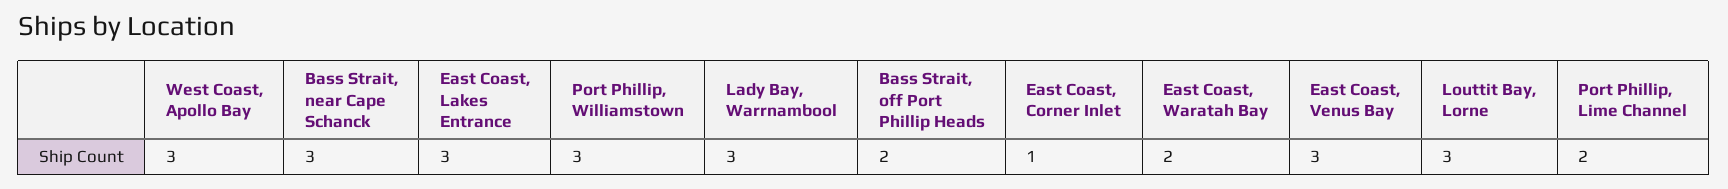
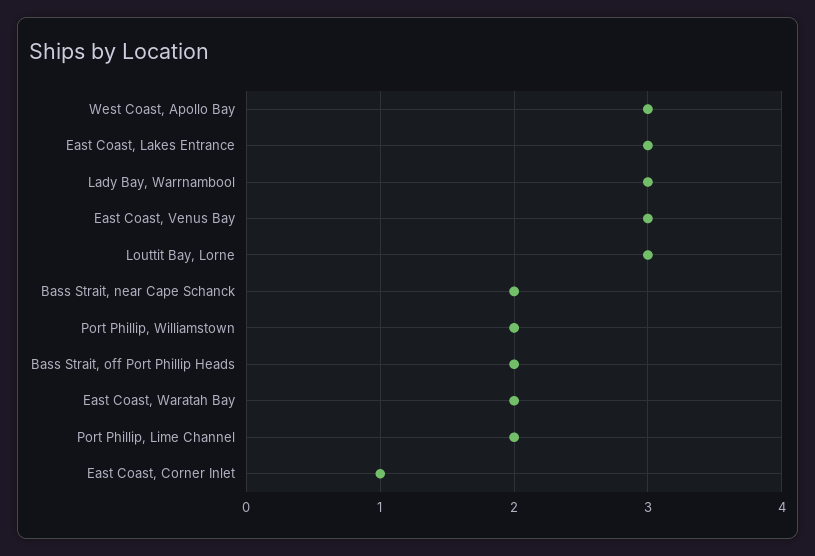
  {
    "West Coast, Apollo Bay": 3,
-   "Bass Strait, near Cape Schanck": 3,
+   "Bass Strait, near Cape Schanck": 2,
    "East Coast, Lakes Entrance": 3,
-   "Port Phillip, Williamstown": 3,
+   "Port Phillip, Williamstown": 2,
    "Lady Bay, Warrnambool": 3,
    "Bass Strait, off Port Phillip Heads": 2,
    "East Coast, Corner Inlet": 1,
    "East Coast, Waratah Bay": 2,
    "East Coast, Venus Bay": 3,
    "Louttit Bay, Lorne": 3,
    "Port Phillip, Lime Channel": 2
  }

